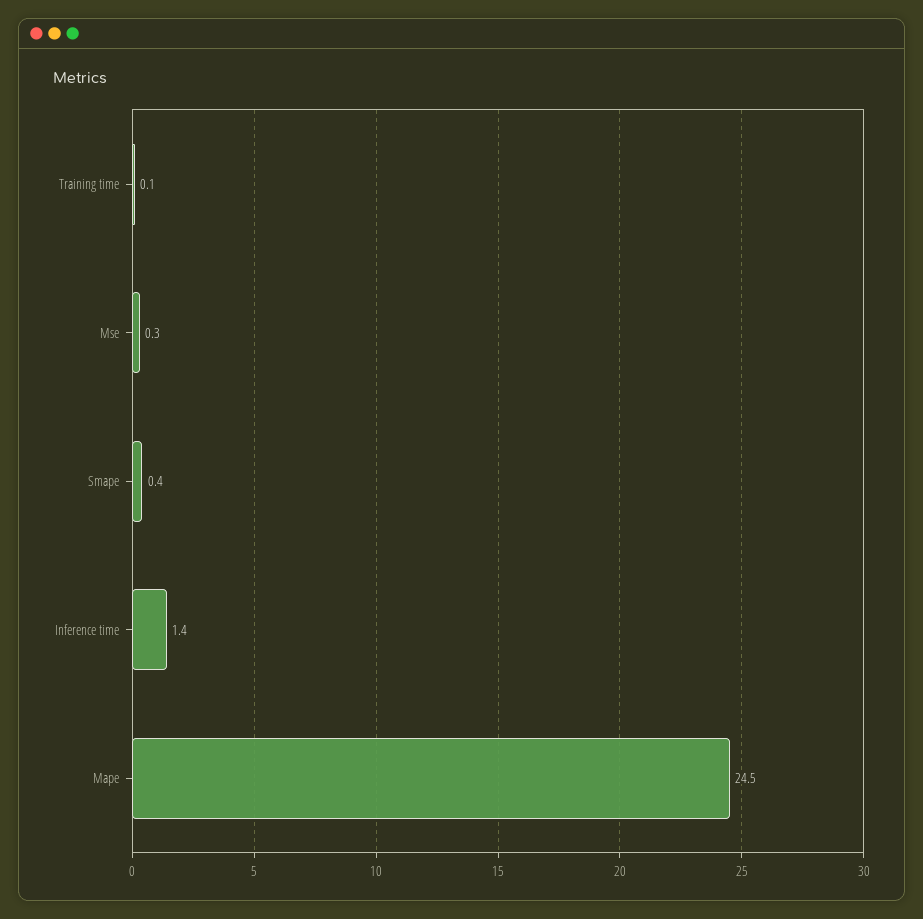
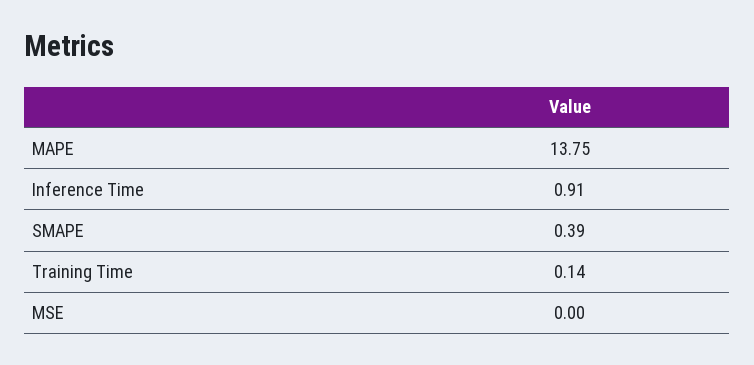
  {
    "Training time": 0.14,
-   "Mse": 0.3,
+   "Mse": 0,
    "Smape": 0.39,
-   "Inference time": 1.4,
+   "Inference time": 0.91,
-   "Mape": 24.5
+   "Mape": 13.75
  }

